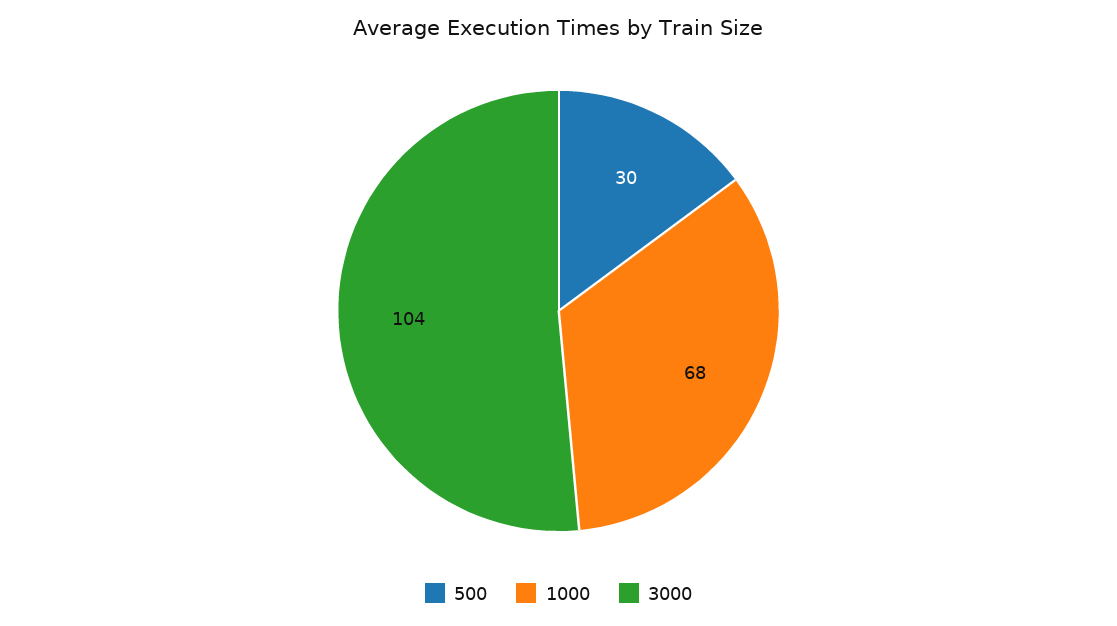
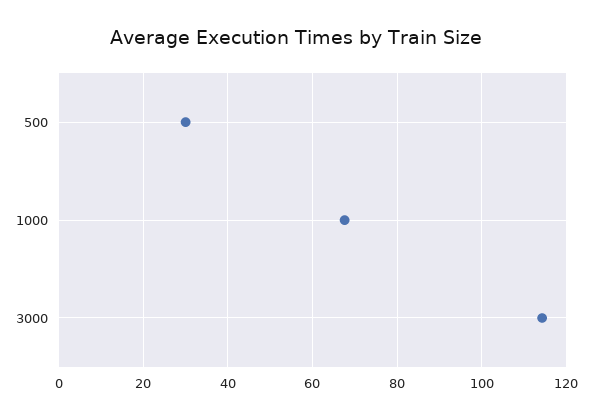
  {
    "500": 30,
    "1000": 68,
-   "3000": 104
+   "3000": 114
  }

